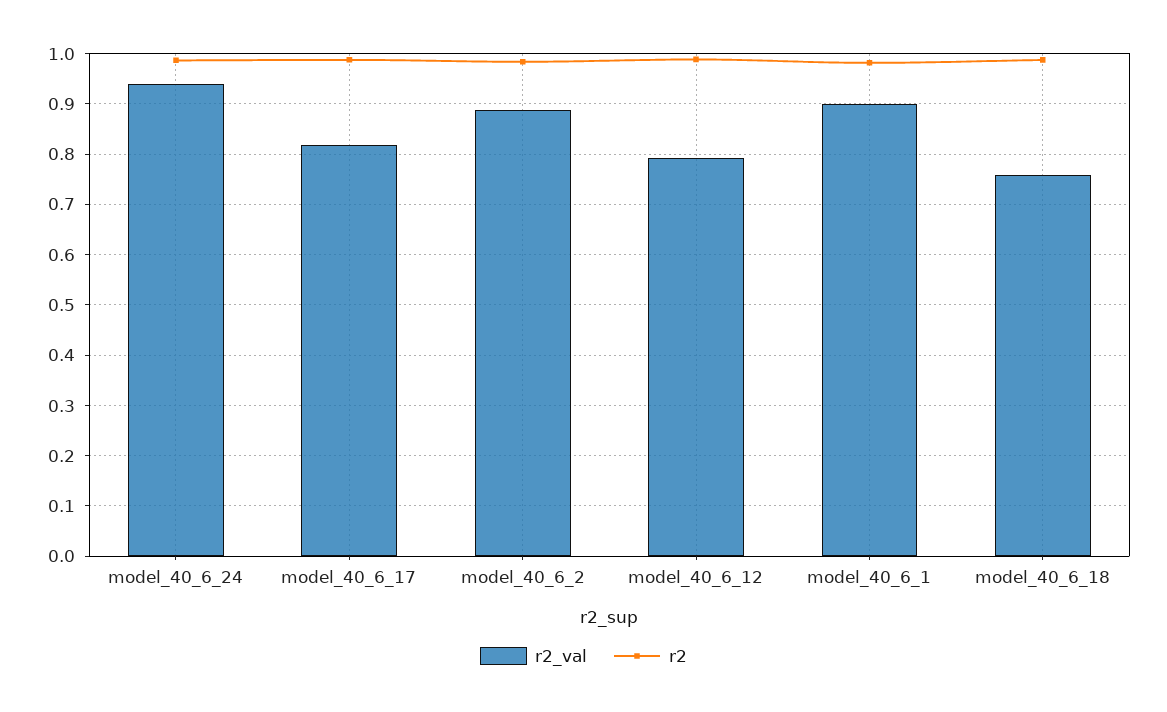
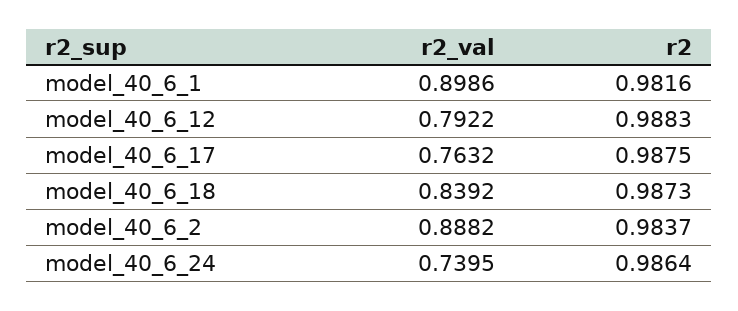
  {
    "r2_val": {
-     "model_40_6_24": 0.94,
+     "model_40_6_24": 0.7395,
-     "model_40_6_17": 0.82,
+     "model_40_6_17": 0.7632,
      "model_40_6_2": 0.8882,
      "model_40_6_12": 0.7922,
      "model_40_6_1": 0.8986,
-     "model_40_6_18": 0.76
+     "model_40_6_18": 0.8392
    },
    "r2": {
      "model_40_6_24": 0.9864,
      "model_40_6_17": 0.9875,
      "model_40_6_2": 0.9837,
      "model_40_6_12": 0.9883,
      "model_40_6_1": 0.9816,
      "model_40_6_18": 0.9873
    }
  }

